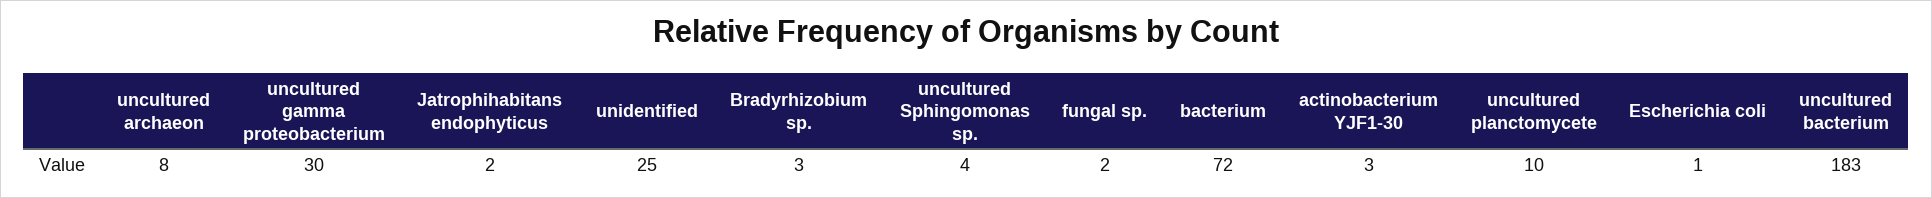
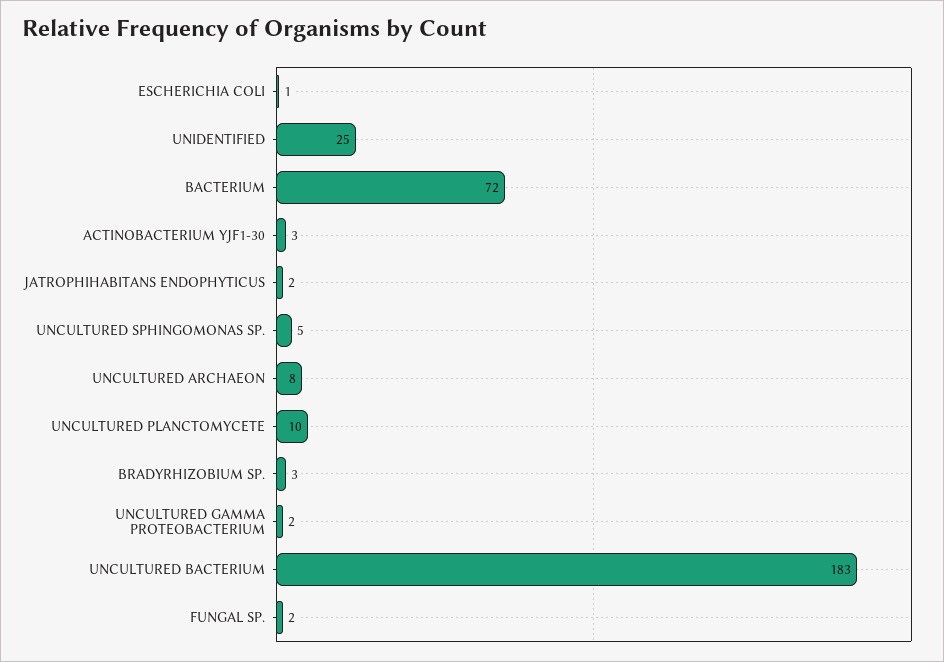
  {
    "uncultured archaeon": 8,
-   "uncultured gamma proteobacterium": 30,
+   "uncultured gamma proteobacterium": 2,
    "Jatrophihabitans endophyticus": 2,
    "unidentified": 25,
    "Bradyrhizobium sp.": 3,
-   "uncultured Sphingomonas sp.": 4,
+   "uncultured Sphingomonas sp.": 5,
    "fungal sp.": 2,
    "bacterium": 72,
    "actinobacterium YJF1-30": 3,
    "uncultured planctomycete": 10,
    "Escherichia coli": 1,
    "uncultured bacterium": 183
  }

